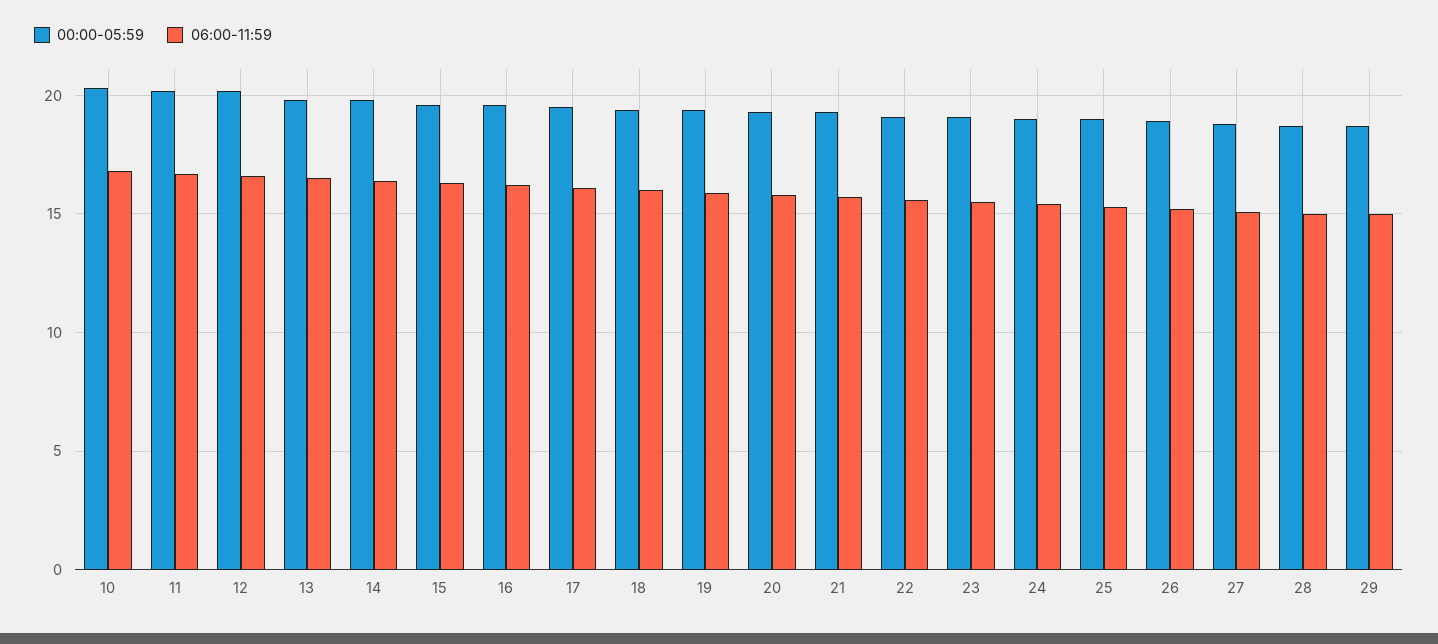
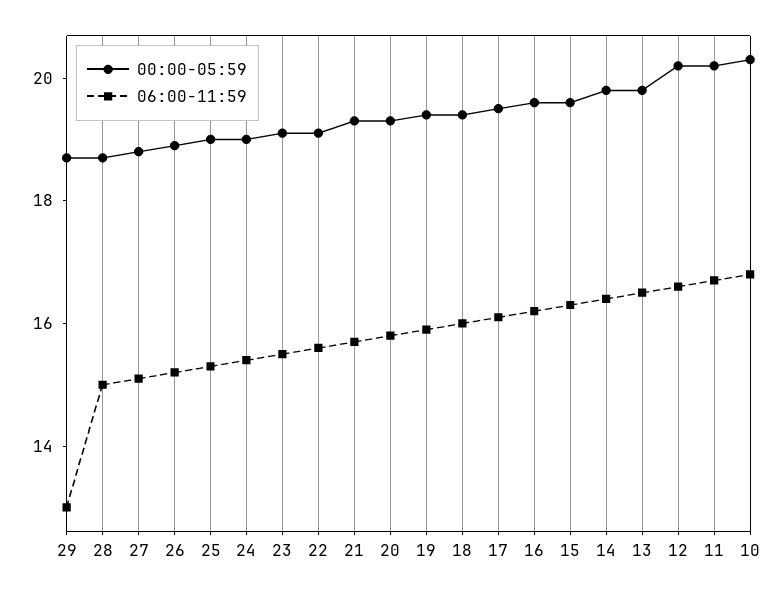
  {
    "00:00-05:59": {
      "10": 20.5,
      "11": 20,
      "12": 20,
      "13": 20,
      "14": 20,
      "15": 19.5,
      "16": 19.5,
      "17": 19.5,
      "18": 19.5,
      "19": 19.5,
      "20": 19.5,
      "21": 19.5,
      "22": 19,
      "23": 19,
      "24": 19,
      "25": 19,
      "26": 19,
      "27": 19,
      "28": 18.5,
      "29": 18.5
    },
    "06:00-11:59": {
      "10": 17,
      "11": 16.5,
      "12": 16.5,
      "13": 16.5,
      "14": 16.5,
      "15": 16.5,
      "16": 16,
      "17": 16,
      "18": 16,
      "19": 16,
      "20": 16,
      "21": 15.5,
      "22": 15.5,
      "23": 15.5,
      "24": 15.5,
      "25": 15.5,
      "26": 15,
      "27": 15,
      "28": 15,
-     "29": 15
+     "29": 13
    }
  }

